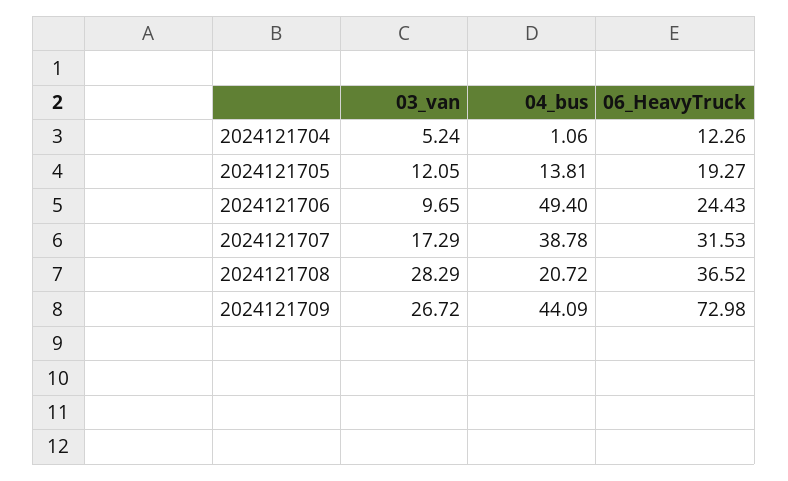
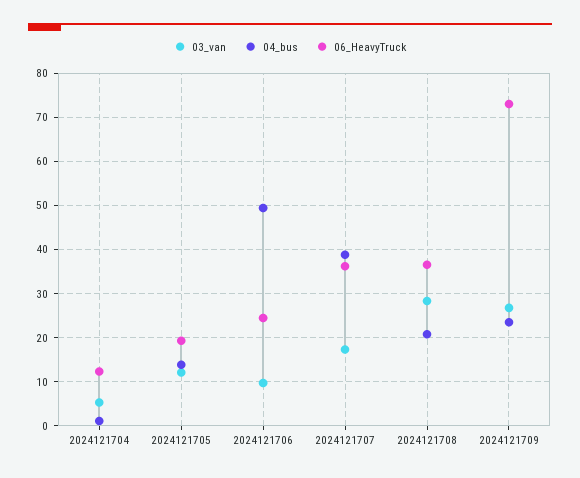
  {
    "03_van": {
      "2024121704": 5.24,
      "2024121705": 12.05,
      "2024121706": 9.65,
      "2024121707": 17.29,
      "2024121708": 28.29,
      "2024121709": 26.72
    },
    "04_bus": {
      "2024121704": 1.06,
      "2024121705": 13.81,
      "2024121706": 49.4,
      "2024121707": 38.78,
      "2024121708": 20.72,
-     "2024121709": 44.09
+     "2024121709": 24
    },
    "06_HeavyTruck": {
      "2024121704": 12.26,
      "2024121705": 19.27,
      "2024121706": 24.43,
-     "2024121707": 31.53,
+     "2024121707": 36,
      "2024121708": 36.52,
      "2024121709": 72.98
    }
  }

